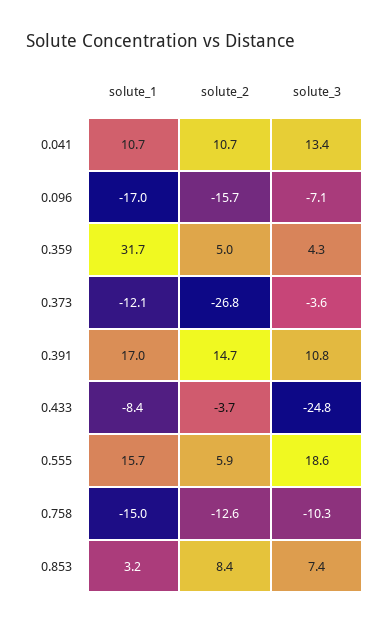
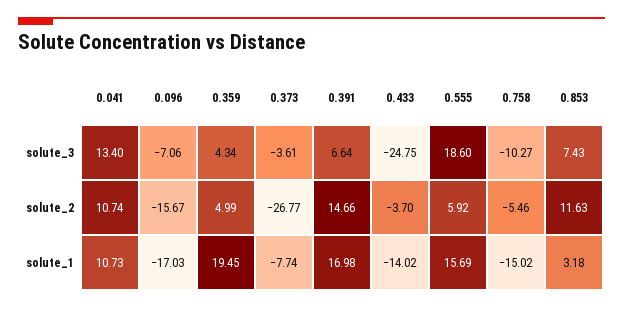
  {
    "solute_1": {
      "0.041": 10.73,
      "0.096": -17.03,
-     "0.359": 31.7,
+     "0.359": 19.45,
-     "0.373": -12.1,
+     "0.373": -7.74,
      "0.391": 16.98,
-     "0.433": -8.4,
+     "0.433": -14.02,
      "0.555": 15.69,
      "0.758": -15.02,
      "0.853": 3.18
    },
    "solute_2": {
      "0.041": 10.74,
      "0.096": -15.67,
      "0.359": 4.99,
      "0.373": -26.77,
      "0.391": 14.66,
      "0.433": -3.7,
      "0.555": 5.92,
-     "0.758": -12.6,
+     "0.758": -5.46,
-     "0.853": 8.4
+     "0.853": 11.63
    },
    "solute_3": {
      "0.041": 13.4,
      "0.096": -7.06,
      "0.359": 4.34,
      "0.373": -3.61,
-     "0.391": 10.8,
+     "0.391": 6.64,
      "0.433": -24.75,
      "0.555": 18.6,
      "0.758": -10.27,
      "0.853": 7.43
    }
  }

